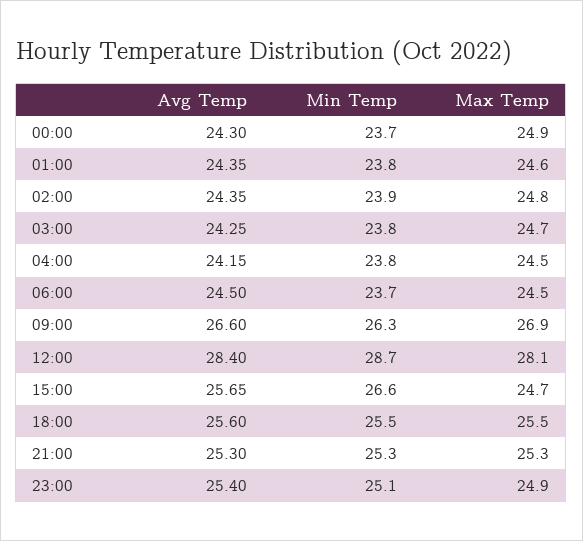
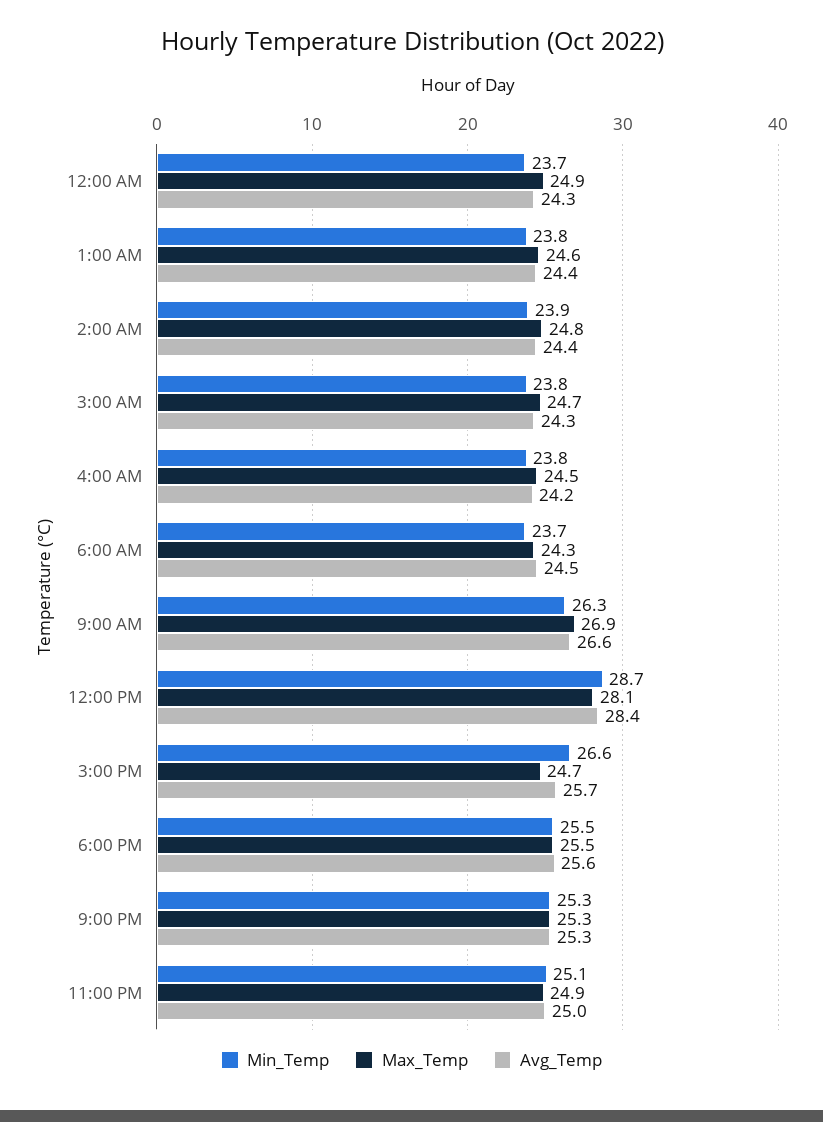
  {
    "Avg Temp": {
      "00:00": 24.3,
      "01:00": 24.35,
      "02:00": 24.35,
      "03:00": 24.25,
      "04:00": 24.15,
      "06:00": 24.5,
      "09:00": 26.6,
      "12:00": 28.4,
      "15:00": 25.65,
      "18:00": 25.6,
      "21:00": 25.3,
-     "23:00": 25.4
+     "23:00": 25
    },
    "Min Temp": {
      "00:00": 23.7,
      "01:00": 23.8,
      "02:00": 23.9,
      "03:00": 23.8,
      "04:00": 23.8,
      "06:00": 23.7,
      "09:00": 26.3,
      "12:00": 28.7,
      "15:00": 26.6,
      "18:00": 25.5,
      "21:00": 25.3,
      "23:00": 25.1
    },
    "Max Temp": {
      "00:00": 24.9,
      "01:00": 24.6,
      "02:00": 24.8,
      "03:00": 24.7,
      "04:00": 24.5,
-     "06:00": 24.5,
+     "06:00": 24.3,
      "09:00": 26.9,
      "12:00": 28.1,
      "15:00": 24.7,
      "18:00": 25.5,
      "21:00": 25.3,
      "23:00": 24.9
    }
  }

